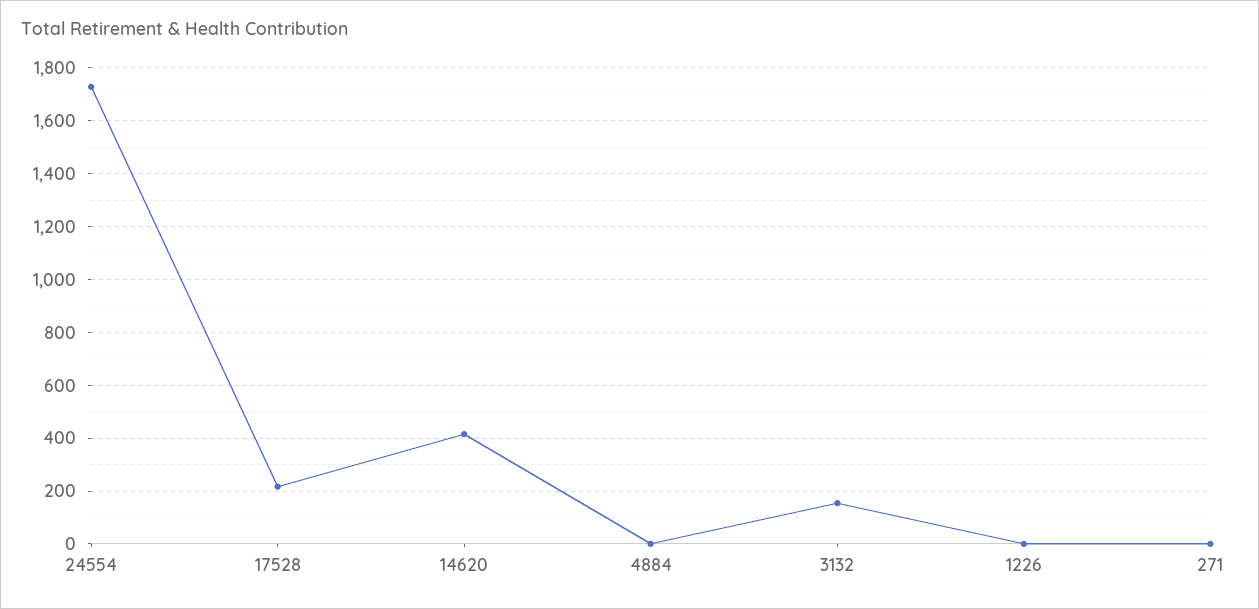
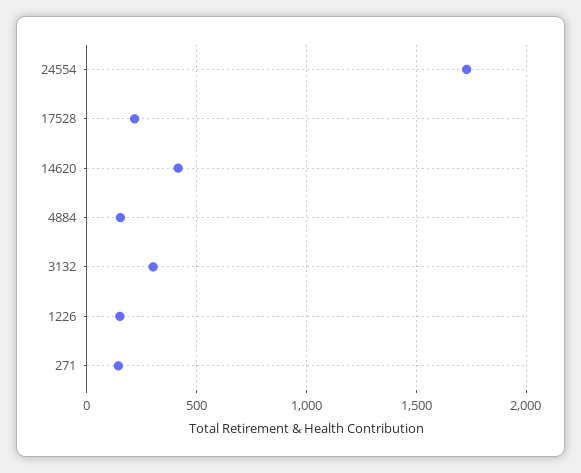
  {
    "24554": 1725,
    "17528": 225,
    "14620": 425,
-   "4884": 0,
+   "4884": 150,
-   "3132": 150,
+   "3132": 300,
-   "1226": 0,
+   "1226": 150,
-   "271": 0
+   "271": 150
  }

